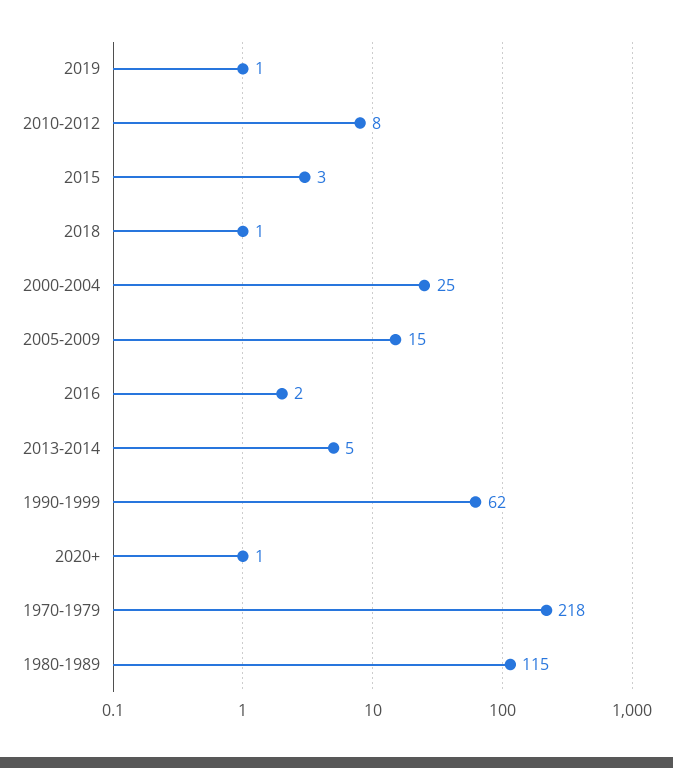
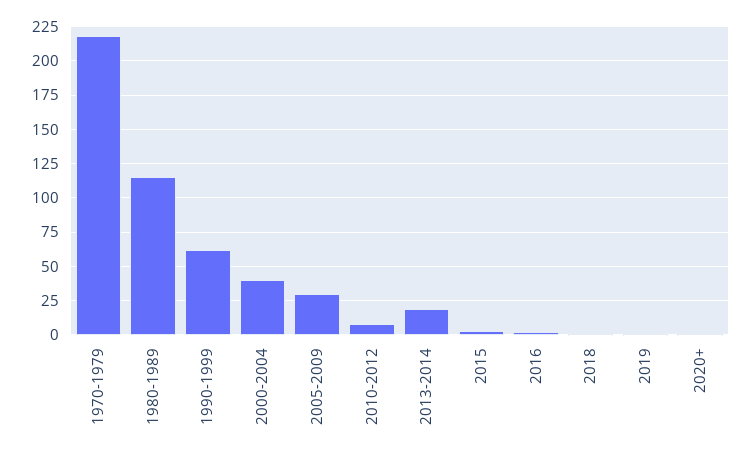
  {
    "2019": 1,
    "2010-2012": 8,
    "2015": 3,
    "2018": 1,
-   "2000-2004": 25,
+   "2000-2004": 40,
-   "2005-2009": 15,
+   "2005-2009": 30,
    "2016": 2,
-   "2013-2014": 5,
+   "2013-2014": 20,
    "1990-1999": 62,
    "2020+": 1,
    "1970-1979": 218,
    "1980-1989": 115
  }

